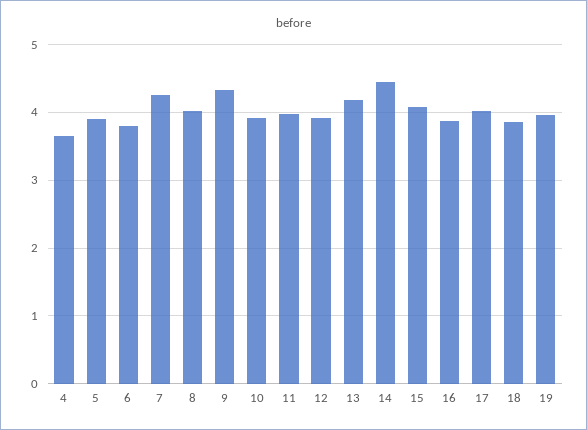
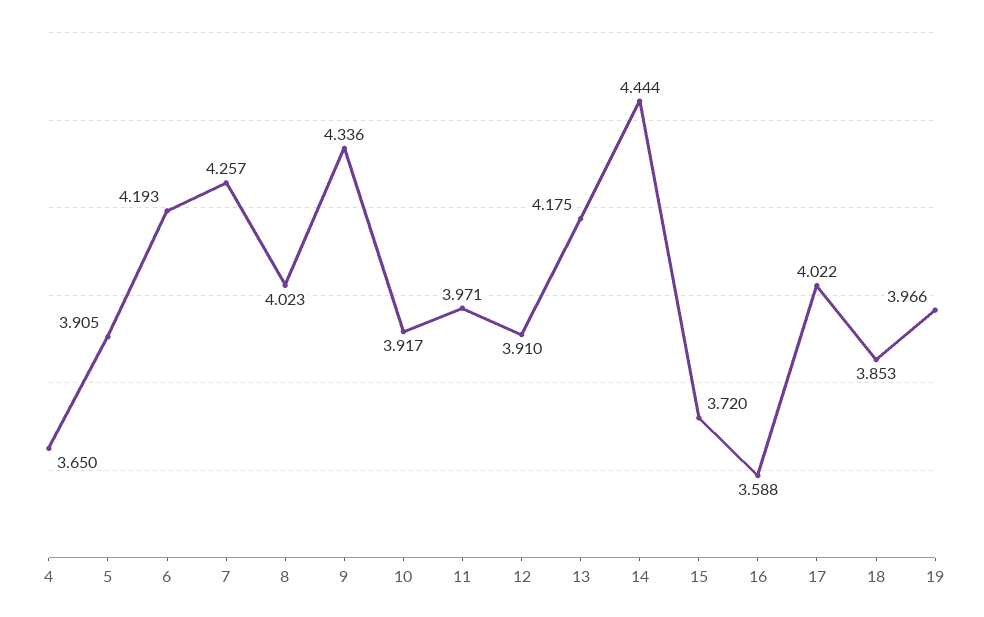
  {
    "4": 3.65,
    "5": 3.905,
-   "6": 3.8,
+   "6": 4.193,
    "7": 4.257,
    "8": 4.023,
    "9": 4.336,
    "10": 3.917,
    "11": 3.971,
    "12": 3.91,
    "13": 4.175,
    "14": 4.444,
-   "15": 4.1,
+   "15": 3.72,
-   "16": 3.9,
+   "16": 3.588,
    "17": 4.022,
    "18": 3.853,
    "19": 3.966
  }

